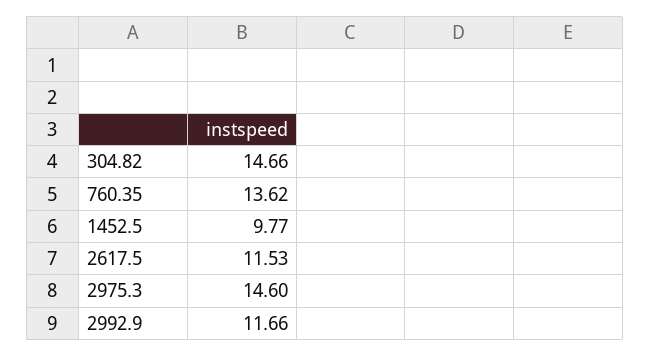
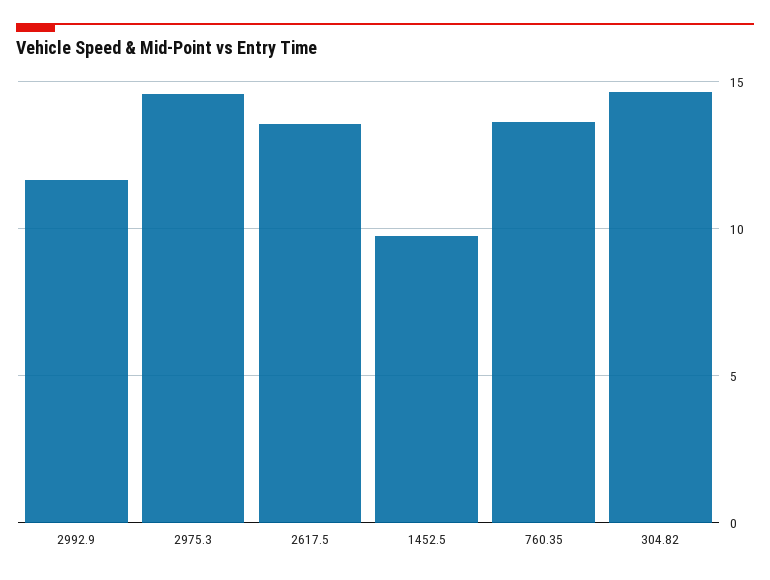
  {
    "304.82": 14.66,
    "760.35": 13.62,
    "1452.5": 9.77,
-   "2617.5": 11.53,
+   "2617.5": 13.5,
    "2975.3": 14.6,
    "2992.9": 11.66
  }

